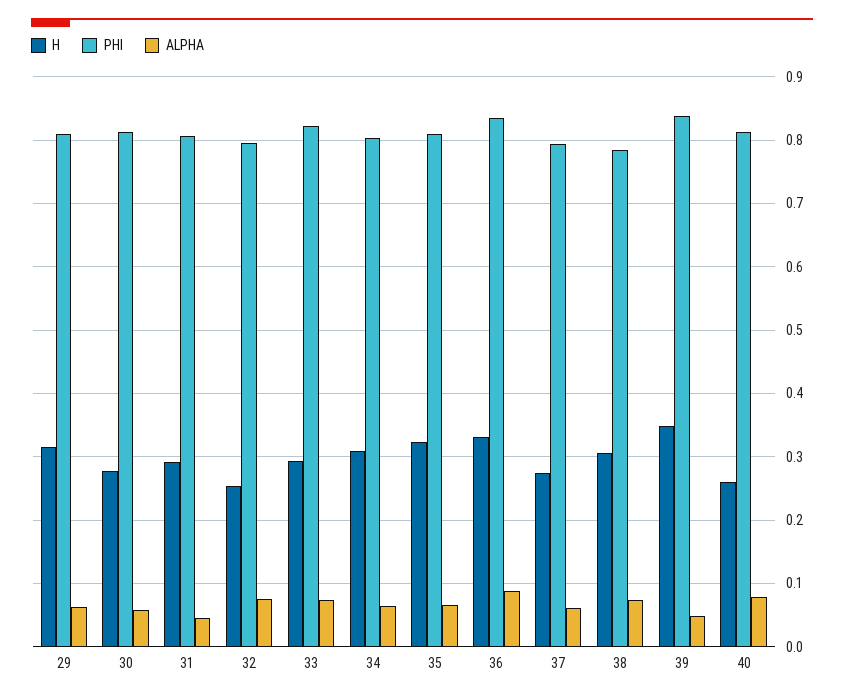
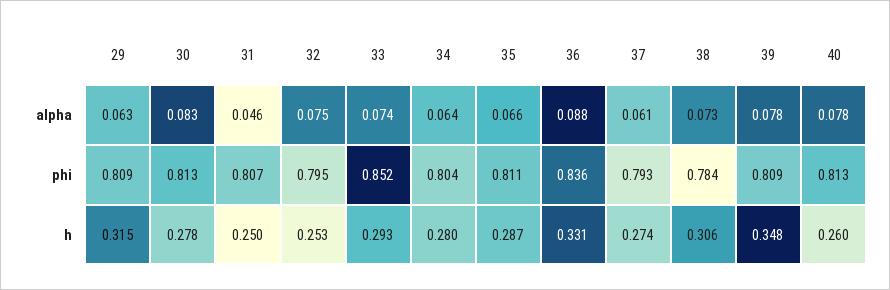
  {
    "H": {
      "29": 0.315,
      "30": 0.278,
-     "31": 0.29,
+     "31": 0.25,
      "32": 0.253,
      "33": 0.293,
-     "34": 0.31,
+     "34": 0.28,
-     "35": 0.32,
+     "35": 0.287,
      "36": 0.331,
      "37": 0.274,
      "38": 0.306,
      "39": 0.348,
      "40": 0.26
    },
    "PHI": {
      "29": 0.809,
      "30": 0.813,
      "31": 0.807,
      "32": 0.795,
-     "33": 0.82,
+     "33": 0.852,
      "34": 0.804,
      "35": 0.811,
      "36": 0.836,
      "37": 0.793,
      "38": 0.784,
-     "39": 0.84,
+     "39": 0.809,
      "40": 0.813
    },
    "ALPHA": {
      "29": 0.063,
-     "30": 0.06,
+     "30": 0.083,
      "31": 0.046,
      "32": 0.075,
      "33": 0.074,
      "34": 0.064,
      "35": 0.066,
      "36": 0.088,
      "37": 0.061,
      "38": 0.073,
-     "39": 0.05,
+     "39": 0.078,
      "40": 0.078
    }
  }

